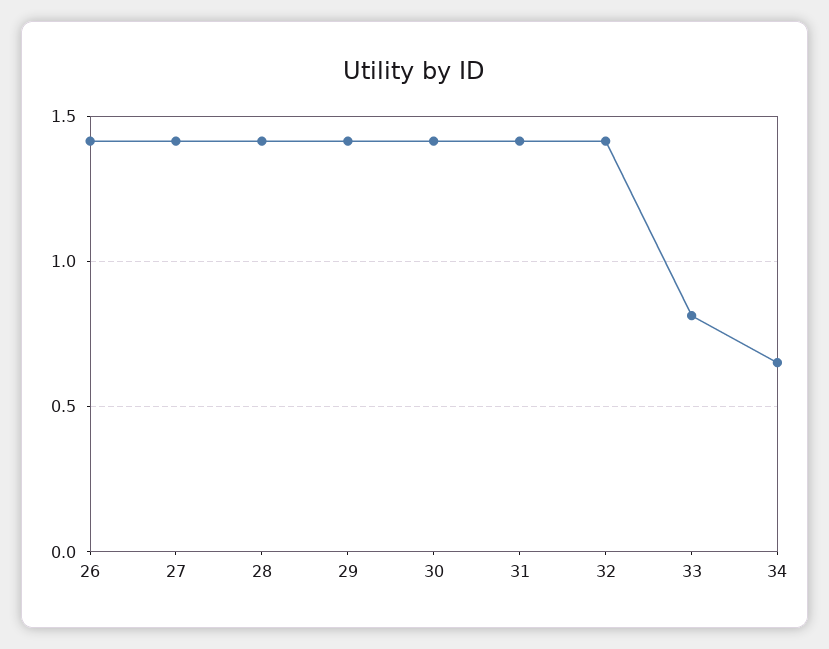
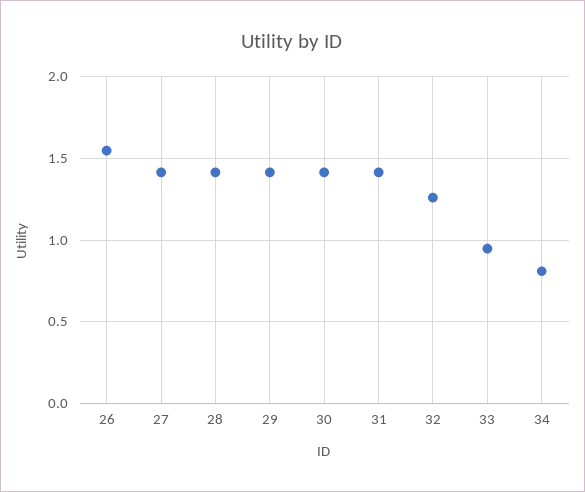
  {
-   "26": 1.4,
+   "26": 1.55,
    "27": 1.4,
    "28": 1.4,
    "29": 1.4,
    "30": 1.4,
    "31": 1.4,
-   "32": 1.4,
+   "32": 1.25,
-   "33": 0.8,
+   "33": 0.95,
-   "34": 0.65
+   "34": 0.8
  }

